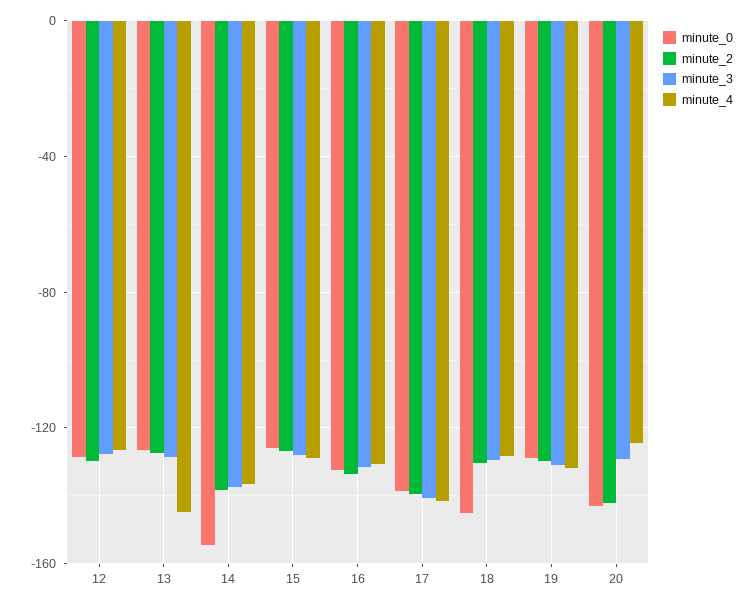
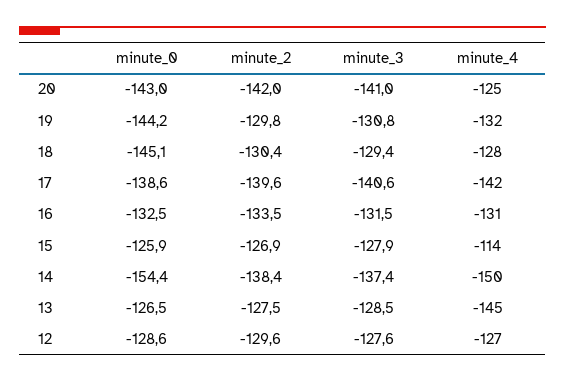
  {
    "minute_0": {
      "12": -128.6,
      "13": -126.5,
      "14": -154.4,
      "15": -125.9,
      "16": -132.5,
      "17": -138.6,
      "18": -145.1,
-     "19": -130,
+     "19": -144.2,
      "20": -143
    },
    "minute_2": {
      "12": -129.6,
      "13": -127.5,
      "14": -138.4,
      "15": -126.9,
      "16": -133.5,
      "17": -139.6,
      "18": -130.4,
      "19": -129.8,
      "20": -142
    },
    "minute_3": {
      "12": -127.6,
      "13": -128.5,
      "14": -137.4,
      "15": -127.9,
      "16": -131.5,
      "17": -140.6,
      "18": -129.4,
      "19": -130.8,
-     "20": -130
+     "20": -141
    },
    "minute_4": {
      "12": -127,
      "13": -145,
-     "14": -135,
+     "14": -150,
-     "15": -130,
+     "15": -114,
      "16": -131,
      "17": -142,
      "18": -128,
      "19": -132,
      "20": -125
    }
  }

